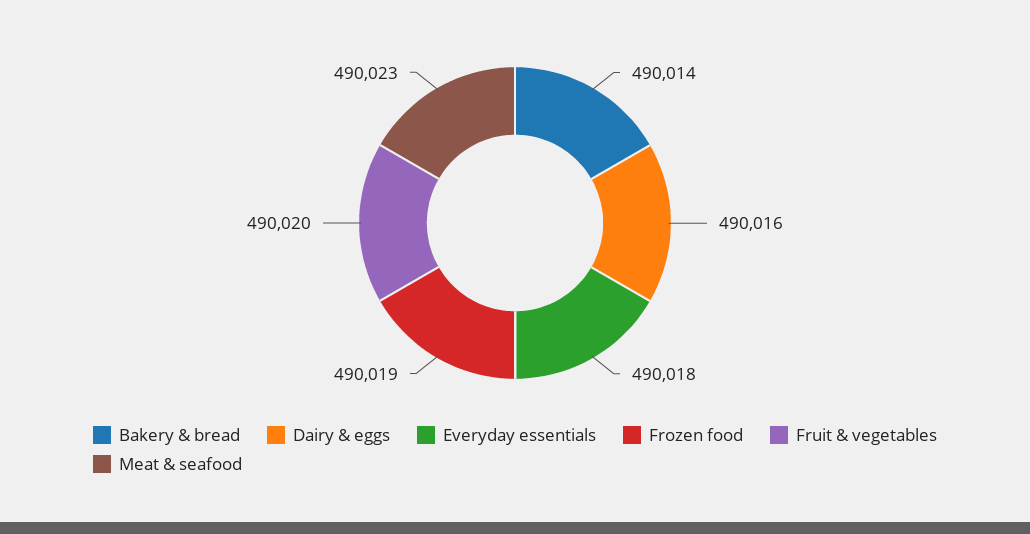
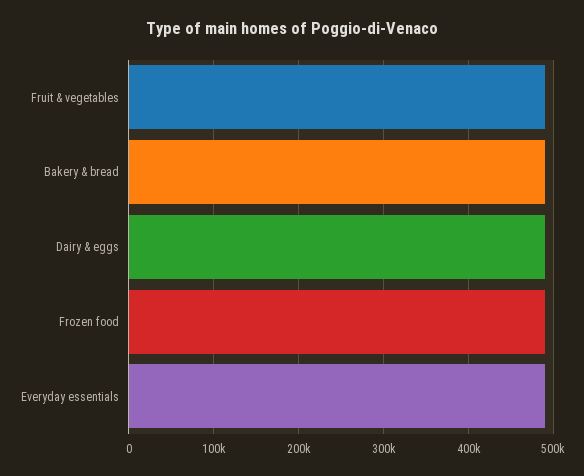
  {
    "Bakery & bread": 490014,
    "Dairy & eggs": 490016,
    "Everyday essentials": 490018,
    "Frozen food": 490019,
-   "Fruit & vegetables": 490020,
+   "Fruit & vegetables": 490020
-   "Meat & seafood": 490023
  }

